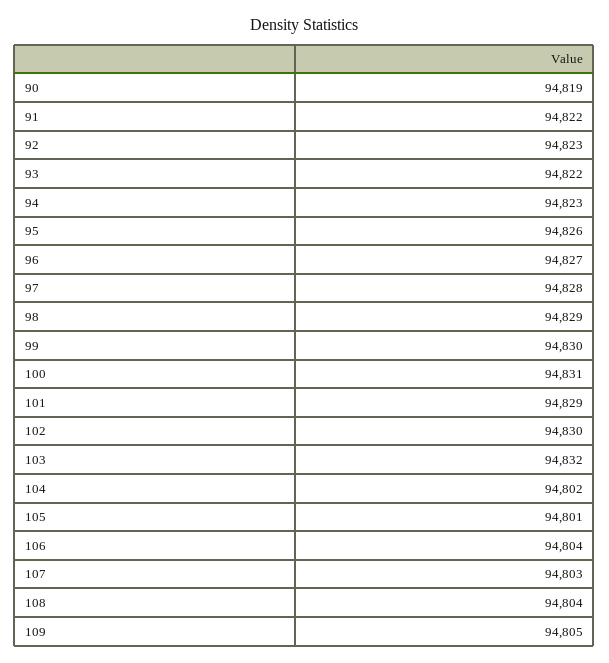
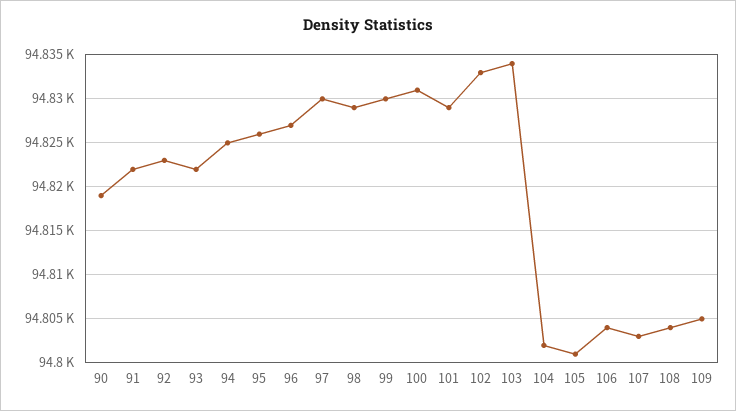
  {
    "90": 94819,
    "91": 94822,
    "92": 94823,
    "93": 94822,
-   "94": 94823,
+   "94": 94825,
    "95": 94826,
    "96": 94827,
-   "97": 94828,
+   "97": 94830,
    "98": 94829,
    "99": 94830,
    "100": 94831,
    "101": 94829,
-   "102": 94830,
+   "102": 94833,
-   "103": 94832,
+   "103": 94834,
    "104": 94802,
    "105": 94801,
    "106": 94804,
    "107": 94803,
    "108": 94804,
    "109": 94805
  }

